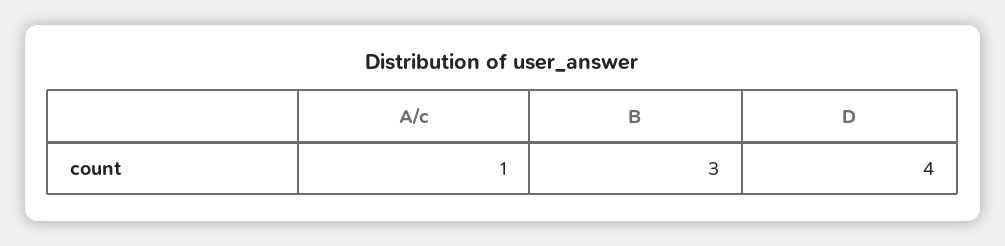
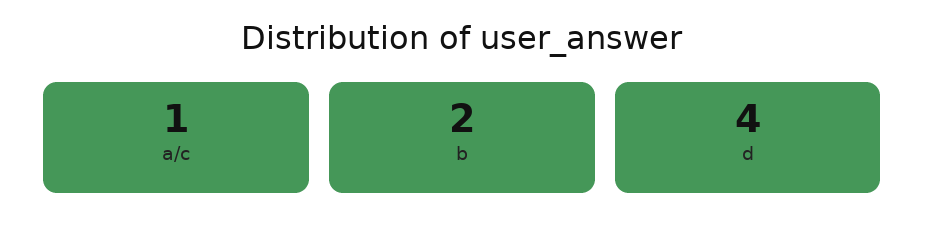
  {
    "A/c": 1,
-   "B": 3,
+   "B": 2,
    "D": 4
  }

